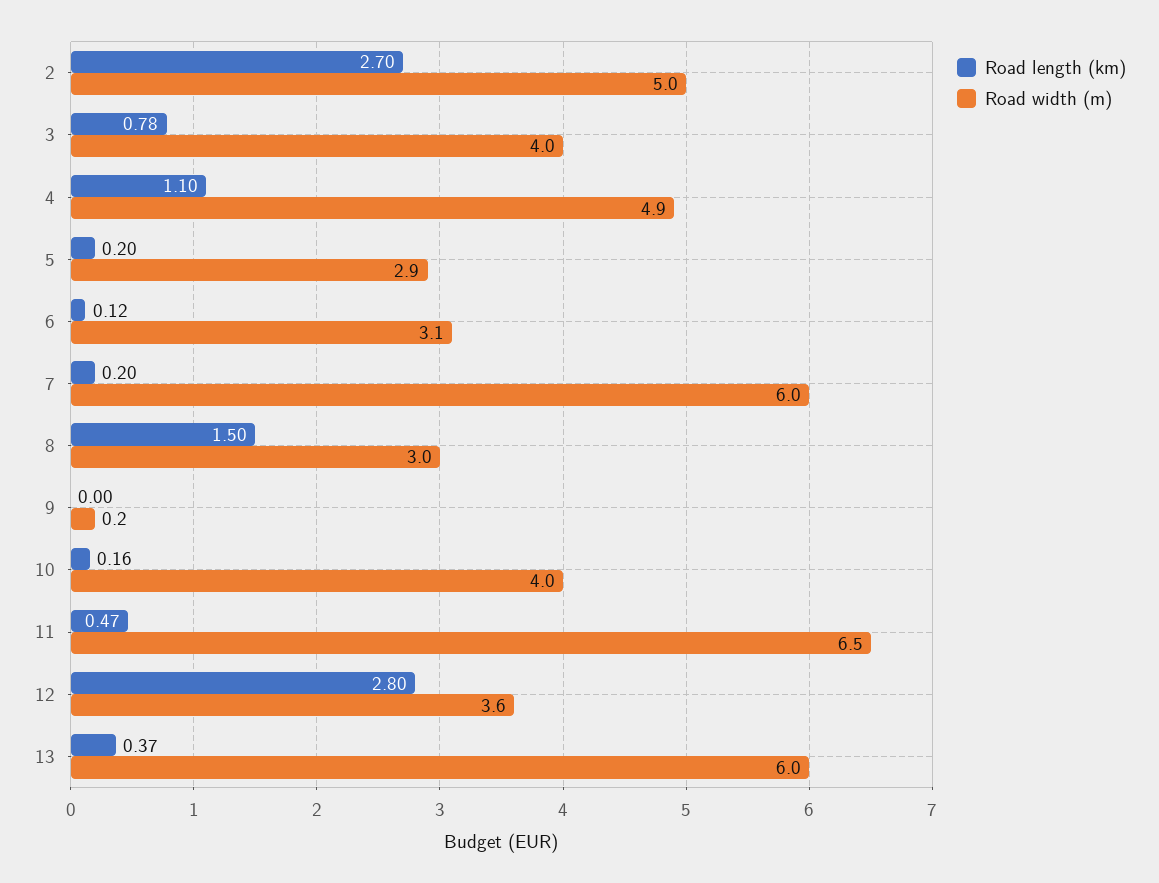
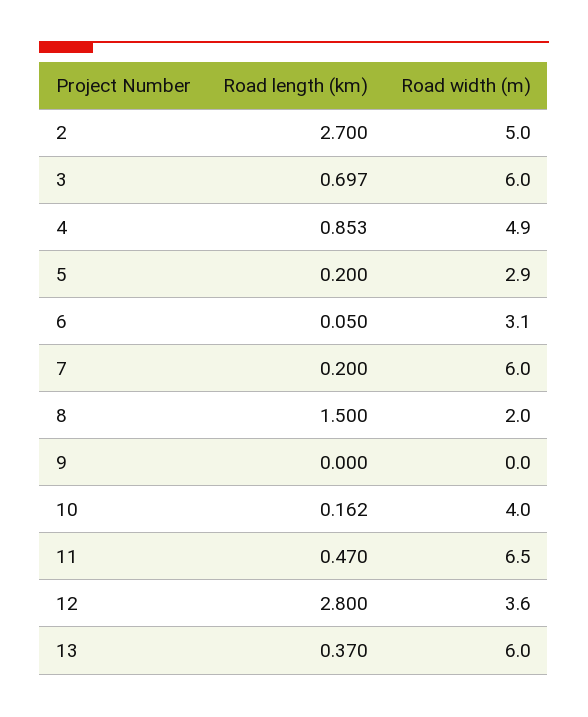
  {
    "Road length (km)": {
      "2": 2.7,
-     "3": 0.78,
+     "3": 0.697,
-     "4": 1.1,
+     "4": 0.853,
      "5": 0.2,
-     "6": 0.12,
+     "6": 0.05,
      "7": 0.2,
      "8": 1.5,
      "9": 0,
      "10": 0.162,
      "11": 0.47,
      "12": 2.8,
      "13": 0.37
    },
    "Road width (m)": {
      "2": 5,
-     "3": 4,
+     "3": 6,
      "4": 4.9,
      "5": 2.9,
      "6": 3.1,
      "7": 6,
-     "8": 3,
+     "8": 2,
-     "9": 0.2,
+     "9": 0,
      "10": 4,
      "11": 6.5,
      "12": 3.6,
      "13": 6
    }
  }

